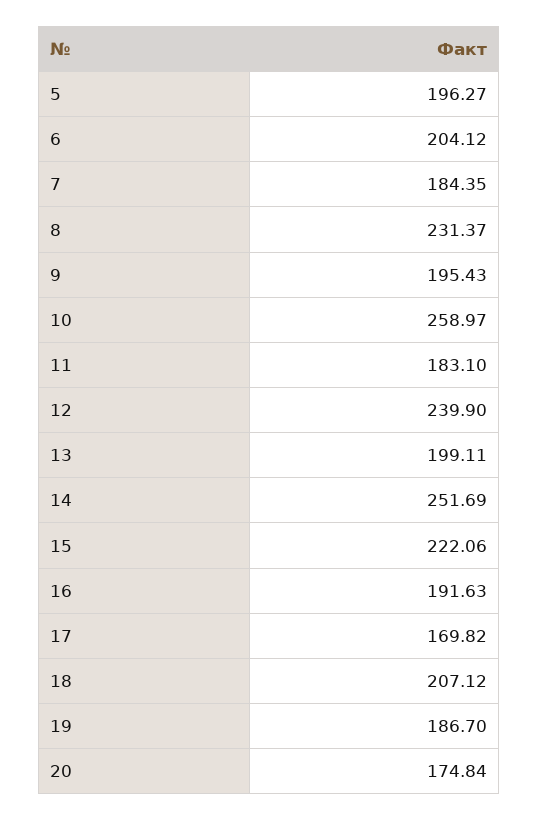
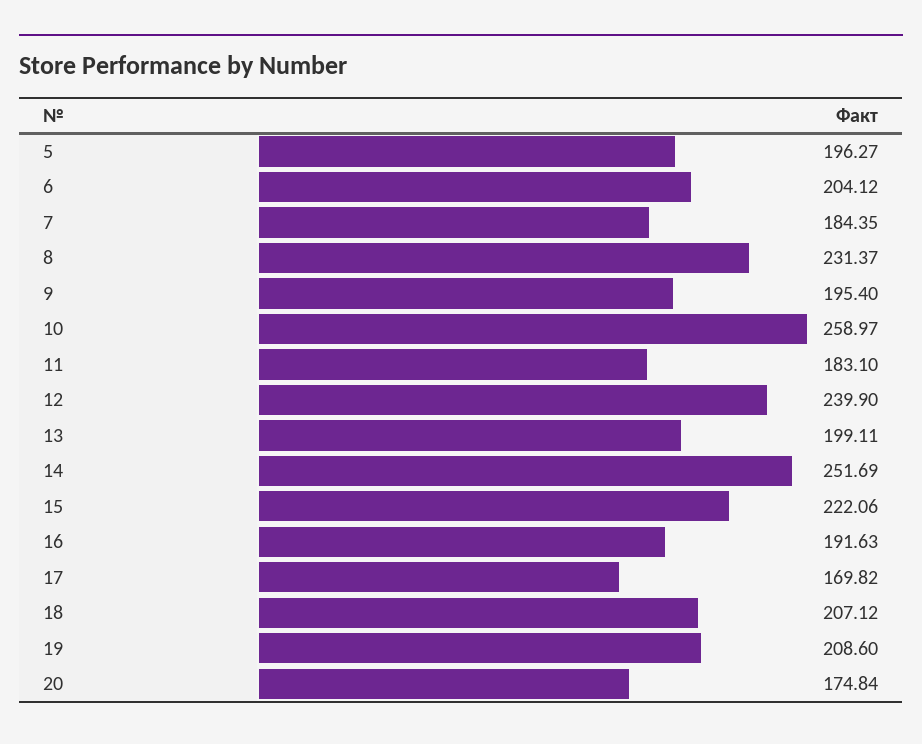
  {
    "5": 196.27,
    "6": 204.12,
    "7": 184.35,
    "8": 231.37,
-   "9": 195.43,
+   "9": 195.4,
    "10": 258.97,
    "11": 183.1,
    "12": 239.9,
    "13": 199.11,
    "14": 251.69,
    "15": 222.06,
    "16": 191.63,
    "17": 169.82,
    "18": 207.12,
-   "19": 186.7,
+   "19": 208.6,
    "20": 174.84
  }

